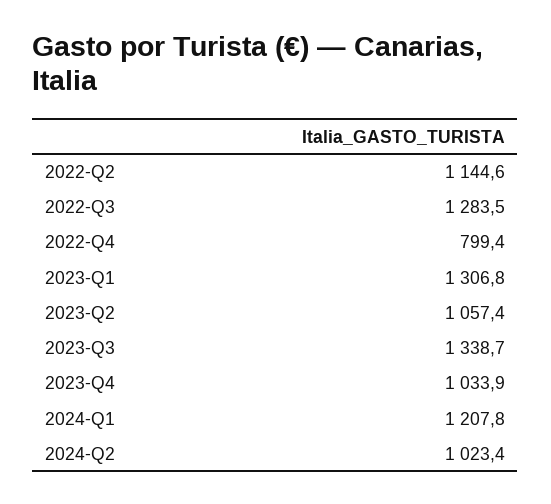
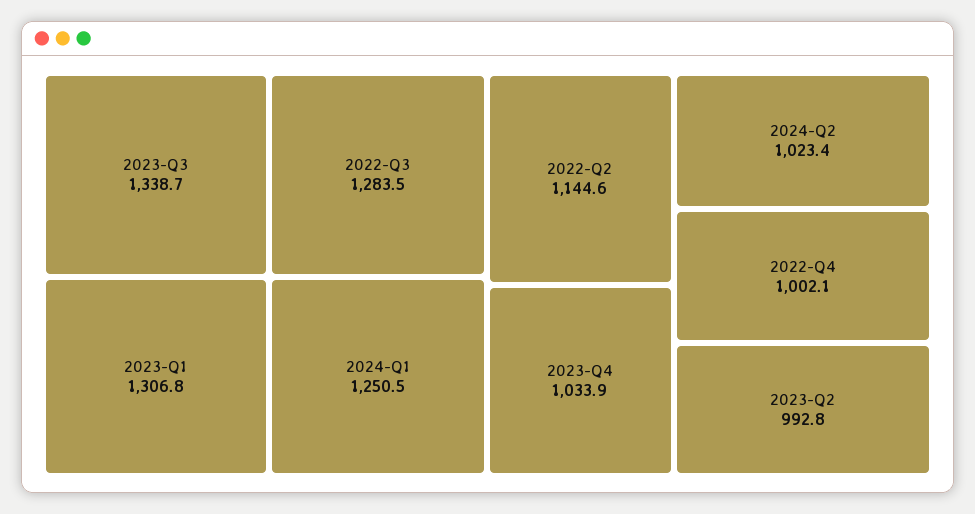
  {
    "2022-Q2": 1144.6,
    "2022-Q3": 1283.5,
-   "2022-Q4": 799.4,
+   "2022-Q4": 1002.1,
    "2023-Q1": 1306.8,
-   "2023-Q2": 1057.4,
+   "2023-Q2": 992.8,
    "2023-Q3": 1338.7,
    "2023-Q4": 1033.9,
-   "2024-Q1": 1207.8,
+   "2024-Q1": 1250.5,
    "2024-Q2": 1023.4
  }

